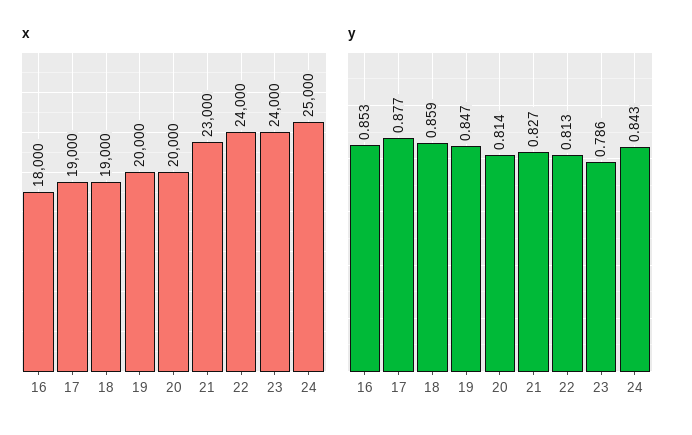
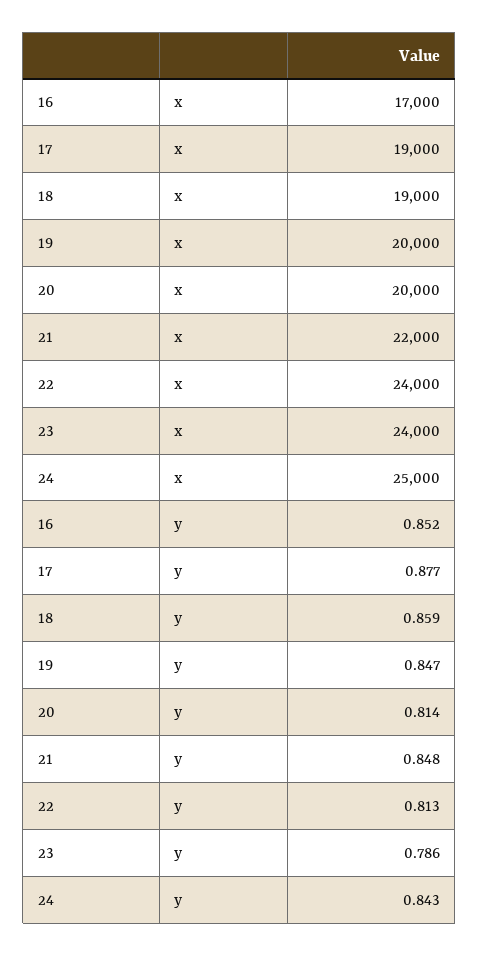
  {
    "x": {
-     "16": 18000,
+     "16": 17000,
      "17": 19000,
      "18": 19000,
      "19": 20000,
      "20": 20000,
-     "21": 23000,
+     "21": 22000,
      "22": 24000,
      "23": 24000,
      "24": 25000
    },
    "y": {
-     "16": 0.853,
+     "16": 0.852,
      "17": 0.877,
      "18": 0.859,
      "19": 0.847,
      "20": 0.814,
-     "21": 0.827,
+     "21": 0.848,
      "22": 0.813,
      "23": 0.786,
      "24": 0.843
    }
  }

